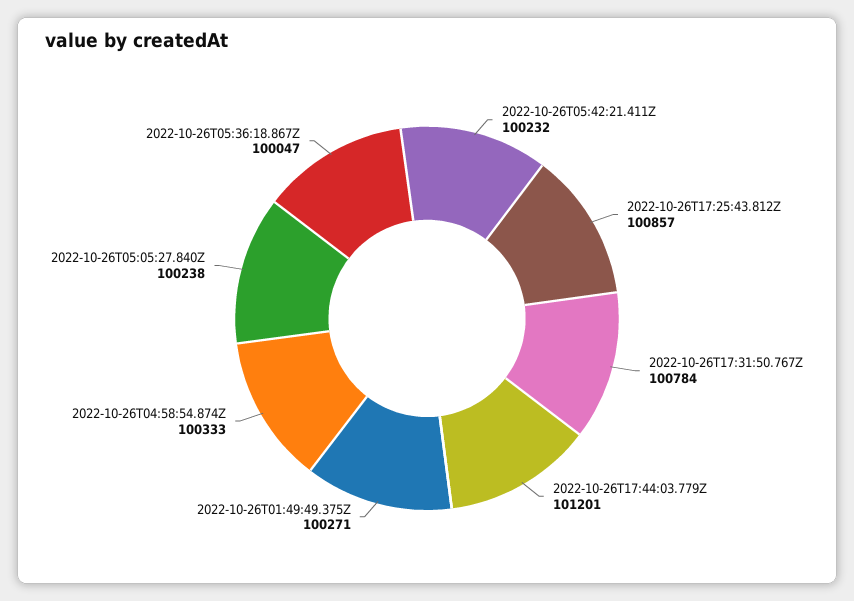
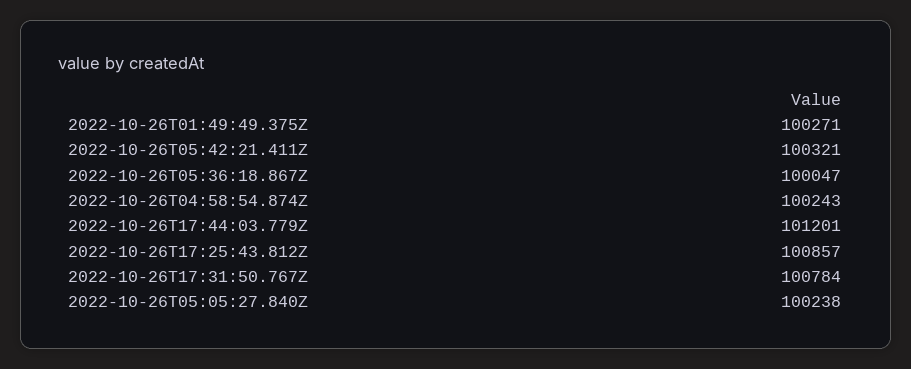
  {
-   "2022-10-26T05:42:21.411Z": 100232,
+   "2022-10-26T05:42:21.411Z": 100321,
    "2022-10-26T17:25:43.812Z": 100857,
    "2022-10-26T17:31:50.767Z": 100784,
    "2022-10-26T17:44:03.779Z": 101201,
    "2022-10-26T01:49:49.375Z": 100271,
-   "2022-10-26T04:58:54.874Z": 100333,
+   "2022-10-26T04:58:54.874Z": 100243,
    "2022-10-26T05:05:27.840Z": 100238,
    "2022-10-26T05:36:18.867Z": 100047
  }

